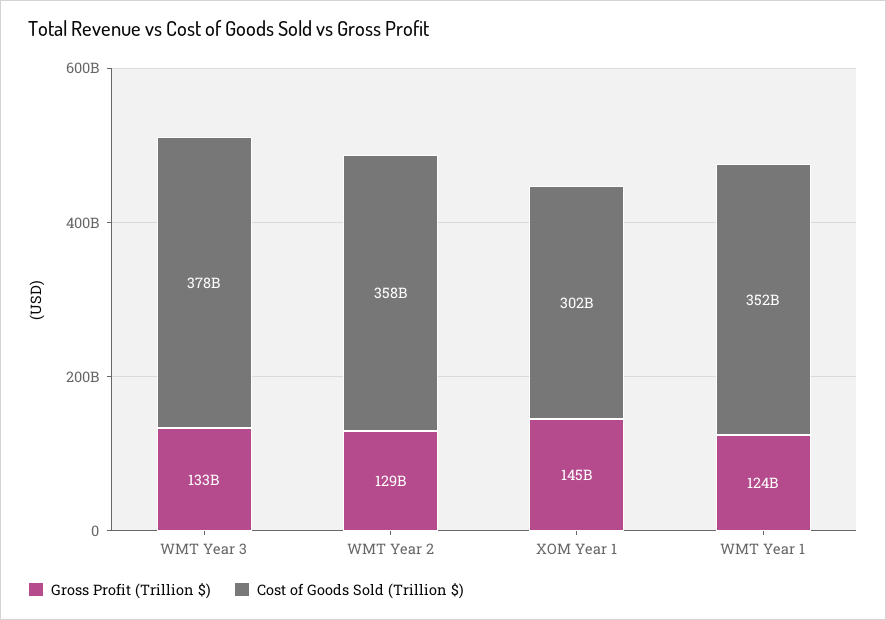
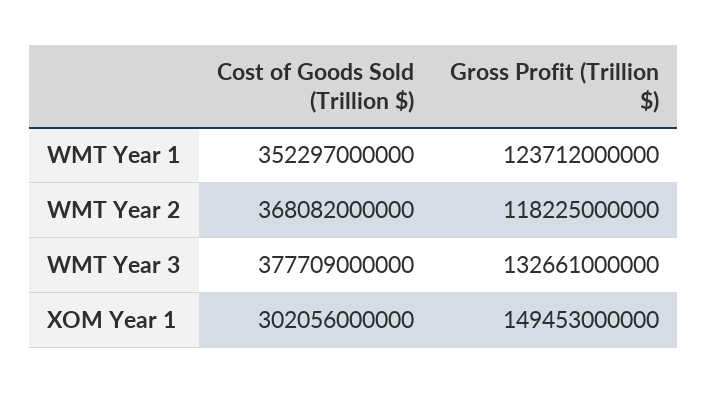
  {
    "Gross Profit (Trillion $)": {
      "WMT Year 3": 132661000000,
-     "WMT Year 2": 129000000000,
+     "WMT Year 2": 118225000000,
-     "XOM Year 1": 145000000000,
+     "XOM Year 1": 149453000000,
      "WMT Year 1": 123712000000
    },
    "Cost of Goods Sold (Trillion $)": {
      "WMT Year 3": 377709000000,
-     "WMT Year 2": 358000000000,
+     "WMT Year 2": 368082000000,
      "XOM Year 1": 302056000000,
      "WMT Year 1": 352297000000
    }
  }

